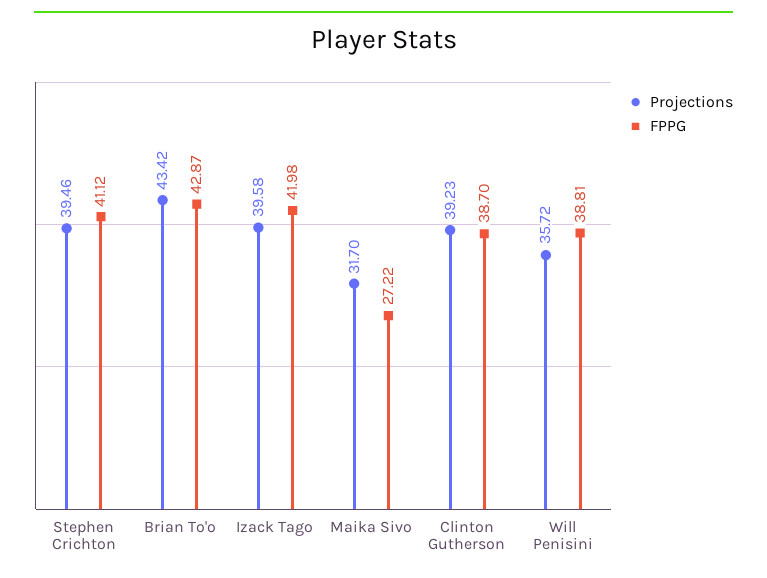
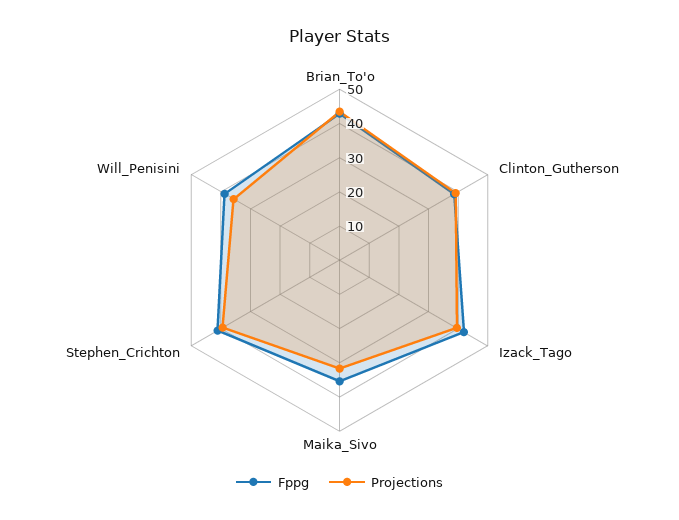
  {
    "Projections": {
      "Stephen Crichton": 39.46,
      "Brian To'o": 43.42,
      "Izack Tago": 39.58,
      "Maika Sivo": 31.7,
      "Clinton Gutherson": 39.23,
      "Will Penisini": 35.72
    },
    "FPPG": {
      "Stephen Crichton": 41.12,
      "Brian To'o": 42.87,
      "Izack Tago": 41.98,
-     "Maika Sivo": 27.22,
+     "Maika Sivo": 35,
      "Clinton Gutherson": 38.7,
      "Will Penisini": 38.81
    }
  }

